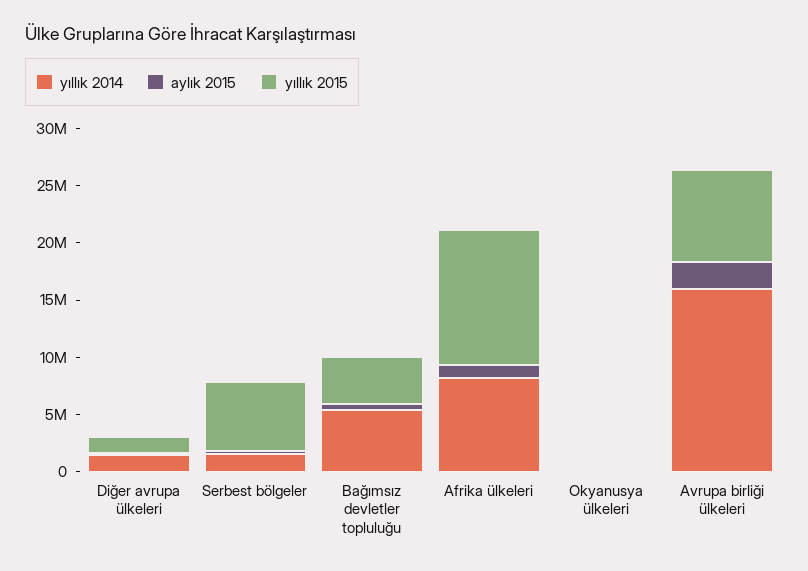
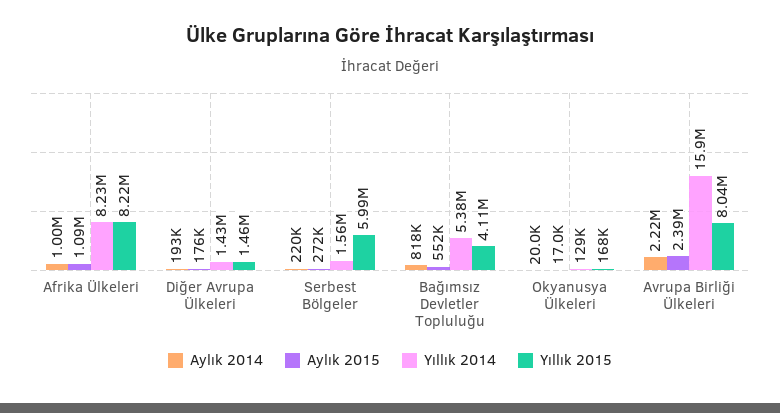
  {
    "yıllık 2014": {
      "Diğer avrupa ülkeleri": 1430000,
      "Serbest bölgeler": 1560000,
      "Bağımsız devletler topluluğu": 5380000,
      "Afrika ülkeleri": 8230000,
      "Okyanusya ülkeleri": 129000,
      "Avrupa birliği ülkeleri": 15900000
    },
    "aylık 2015": {
      "Diğer avrupa ülkeleri": 176000,
      "Serbest bölgeler": 272000,
      "Bağımsız devletler topluluğu": 552000,
      "Afrika ülkeleri": 1090000,
      "Okyanusya ülkeleri": 17000,
      "Avrupa birliği ülkeleri": 2390000
    },
    "yıllık 2015": {
      "Diğer avrupa ülkeleri": 1460000,
      "Serbest bölgeler": 5990000,
      "Bağımsız devletler topluluğu": 4110000,
-     "Afrika ülkeleri": 12000000,
+     "Afrika ülkeleri": 8220000,
      "Okyanusya ülkeleri": 168000,
      "Avrupa birliği ülkeleri": 8040000
-   }
+   },
+   "Aylık 2014": {
+     "Afrika ülkeleri": 1000000,
+     "Diğer avrupa ülkeleri": 193000,
+     "Serbest bölgeler": 220000,
+     "Bağımsız devletler topluluğu": 818000,
+     "Okyanusya ülkeleri": 20000,
+     "Avrupa birliği ülkeleri": 2220000
+   }
  }

